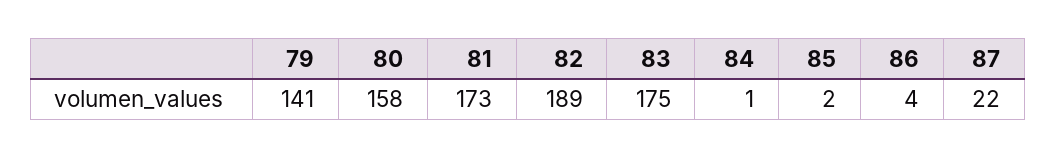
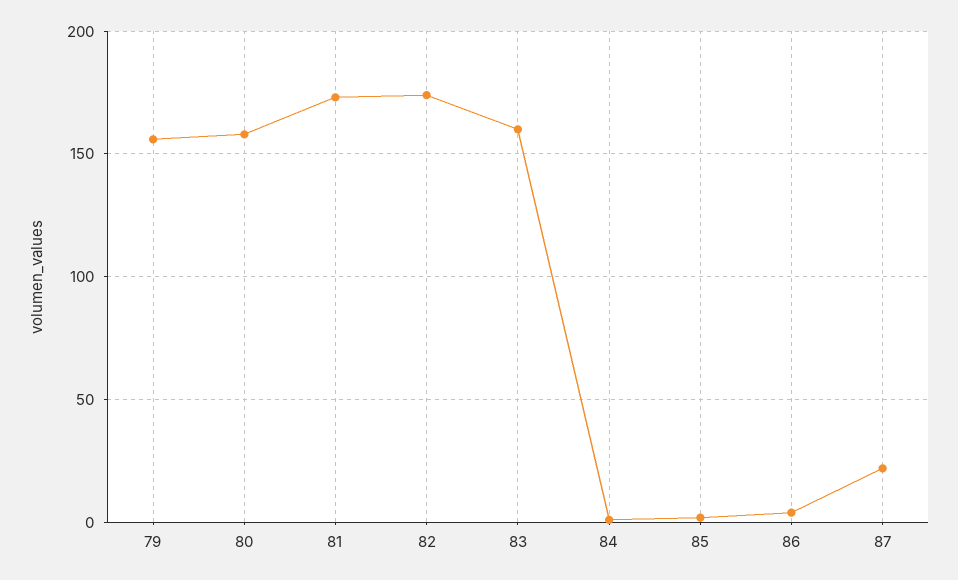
  {
-   "79": 141,
+   "79": 155,
    "80": 158,
    "81": 173,
-   "82": 189,
+   "82": 175,
-   "83": 175,
+   "83": 160,
    "84": 1,
    "85": 2,
    "86": 4,
    "87": 22
  }

